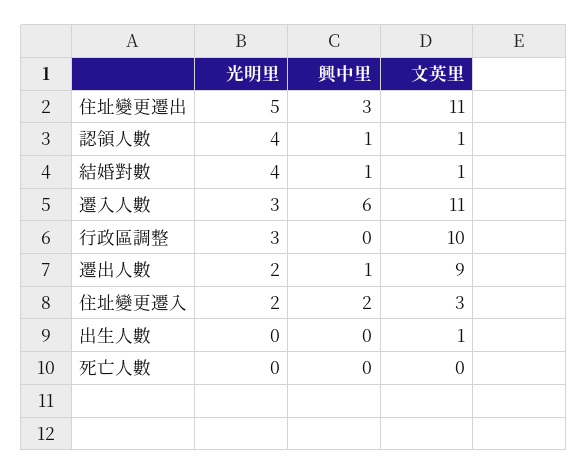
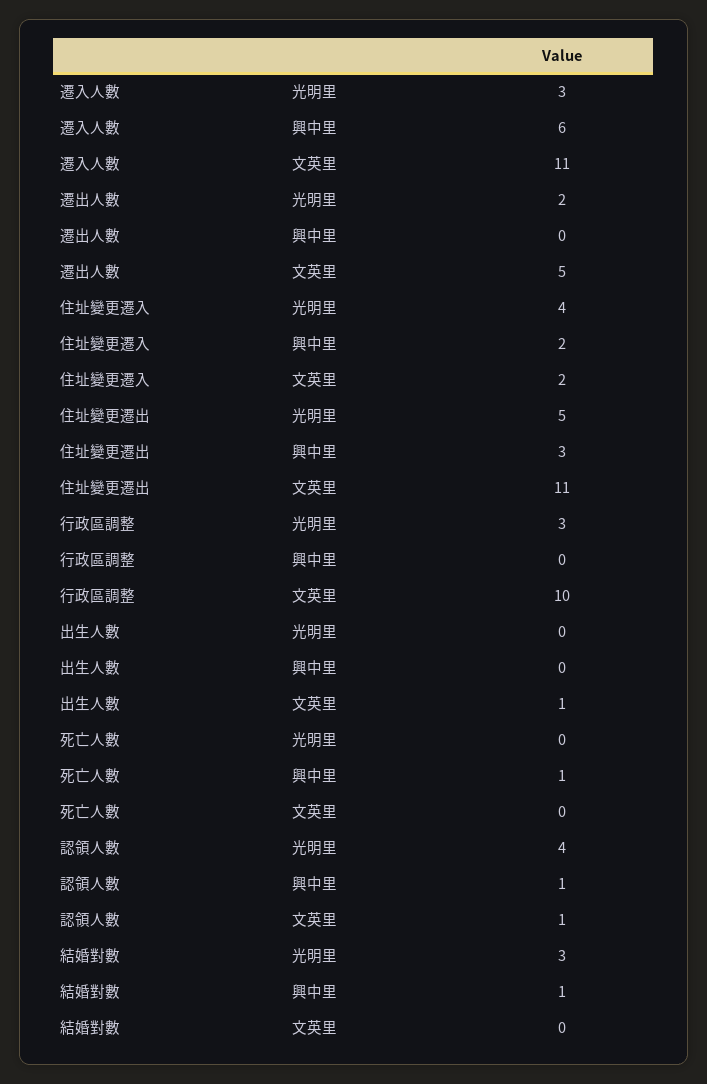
  {
    "光明里": {
      "住址變更遷出": 5,
      "認領人數": 4,
-     "結婚對數": 4,
+     "結婚對數": 3,
      "遷入人數": 3,
      "行政區調整": 3,
      "遷出人數": 2,
-     "住址變更遷入": 2,
+     "住址變更遷入": 4,
      "出生人數": 0,
      "死亡人數": 0
    },
    "興中里": {
      "住址變更遷出": 3,
      "認領人數": 1,
      "結婚對數": 1,
      "遷入人數": 6,
      "行政區調整": 0,
-     "遷出人數": 1,
+     "遷出人數": 0,
      "住址變更遷入": 2,
      "出生人數": 0,
-     "死亡人數": 0
+     "死亡人數": 1
    },
    "文英里": {
      "住址變更遷出": 11,
      "認領人數": 1,
-     "結婚對數": 1,
+     "結婚對數": 0,
      "遷入人數": 11,
      "行政區調整": 10,
-     "遷出人數": 9,
+     "遷出人數": 5,
-     "住址變更遷入": 3,
+     "住址變更遷入": 2,
      "出生人數": 1,
      "死亡人數": 0
    }
  }

